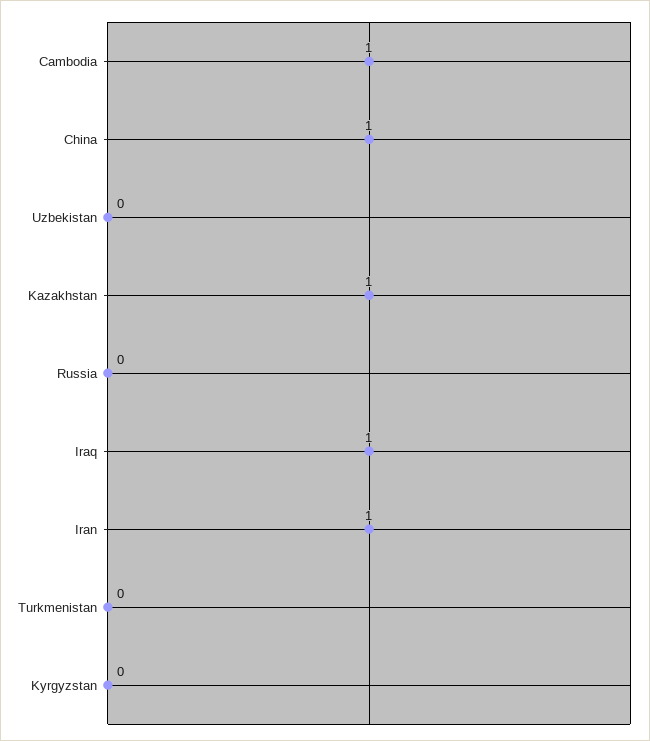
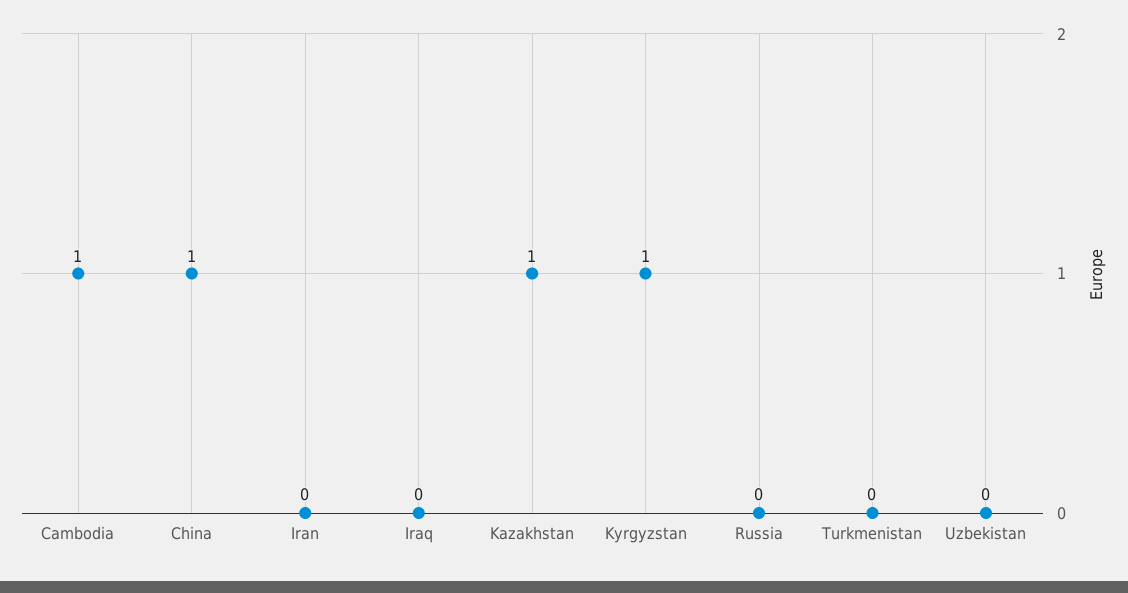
  {
    "Cambodia": 1,
    "China": 1,
    "Uzbekistan": 0,
    "Kazakhstan": 1,
    "Russia": 0,
-   "Iraq": 1,
+   "Iraq": 0,
-   "Iran": 1,
+   "Iran": 0,
    "Turkmenistan": 0,
-   "Kyrgyzstan": 0
+   "Kyrgyzstan": 1
  }

